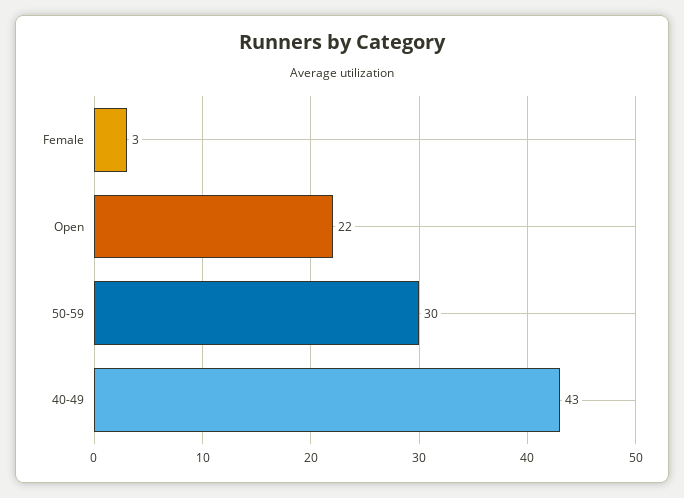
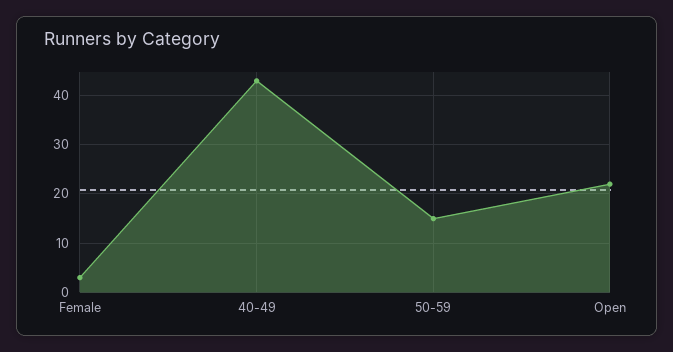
  {
    "Female": 3,
    "Open": 22,
-   "50-59": 30,
+   "50-59": 15,
    "40-49": 43
  }

